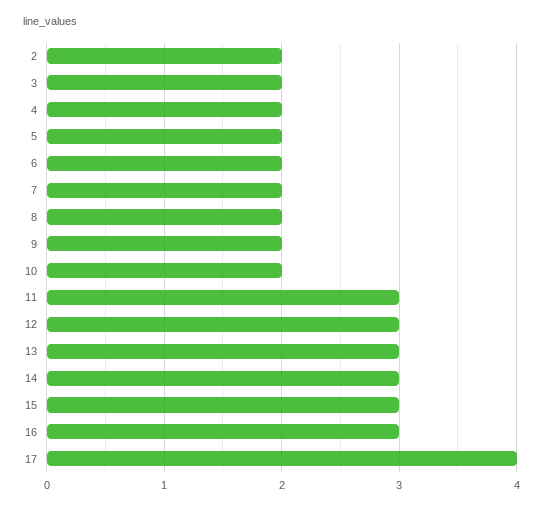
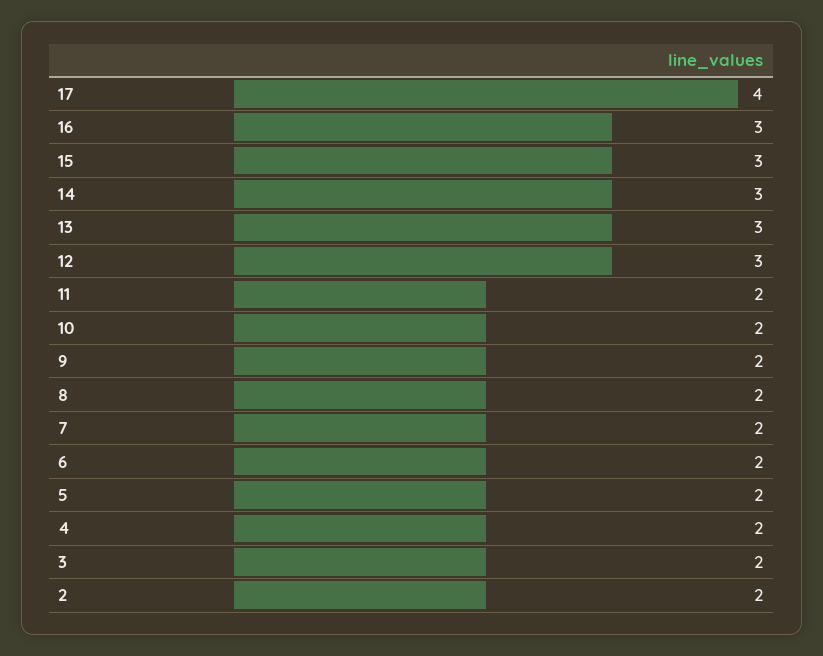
  {
    "2": 2,
    "3": 2,
    "4": 2,
    "5": 2,
    "6": 2,
    "7": 2,
    "8": 2,
    "9": 2,
    "10": 2,
-   "11": 3,
+   "11": 2,
    "12": 3,
    "13": 3,
    "14": 3,
    "15": 3,
    "16": 3,
    "17": 4
  }

